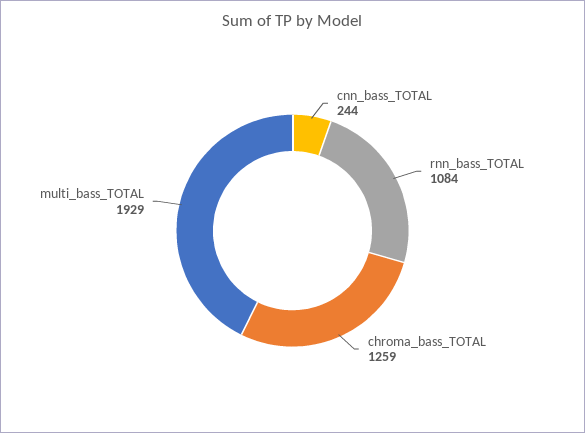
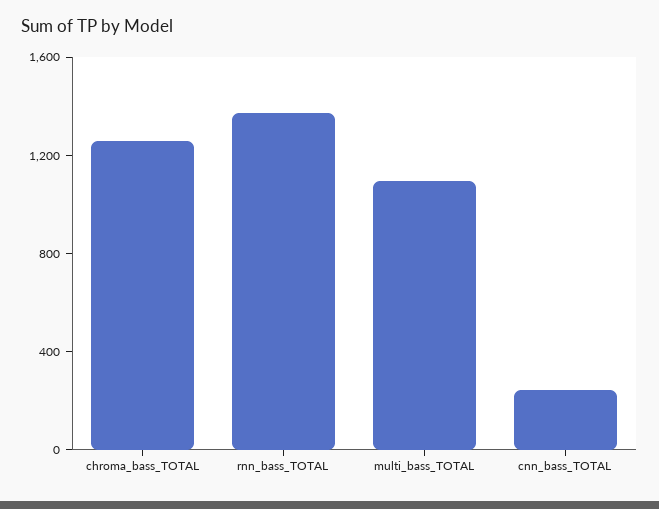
  {
    "cnn_bass_TOTAL": 244,
-   "rnn_bass_TOTAL": 1084,
+   "rnn_bass_TOTAL": 1400,
    "chroma_bass_TOTAL": 1259,
-   "multi_bass_TOTAL": 1929
+   "multi_bass_TOTAL": 1100
  }

